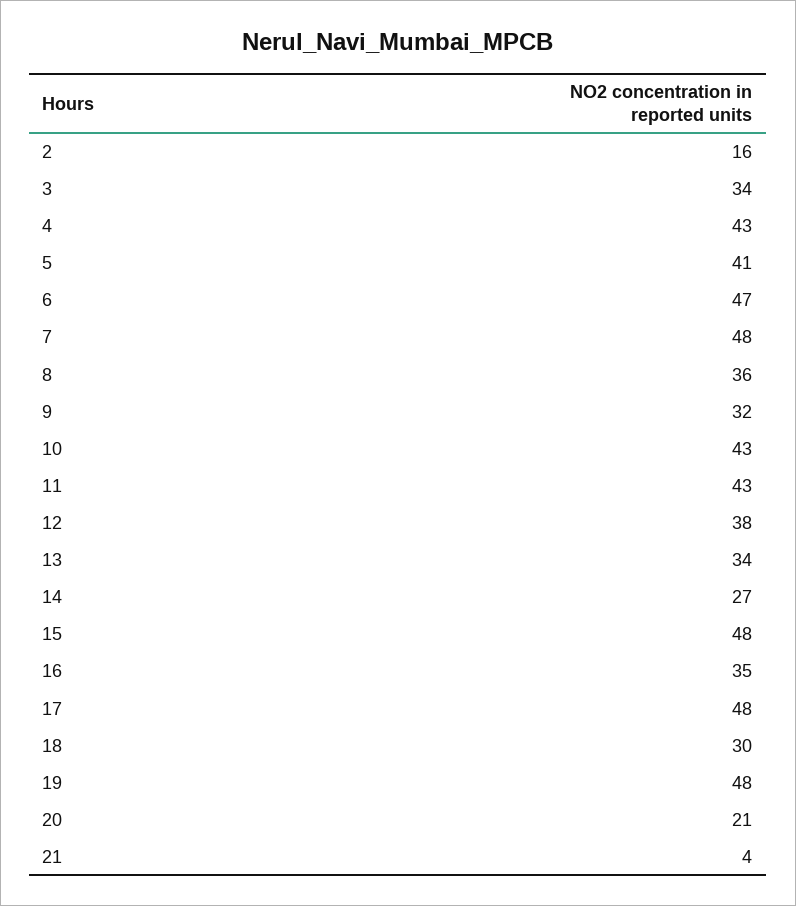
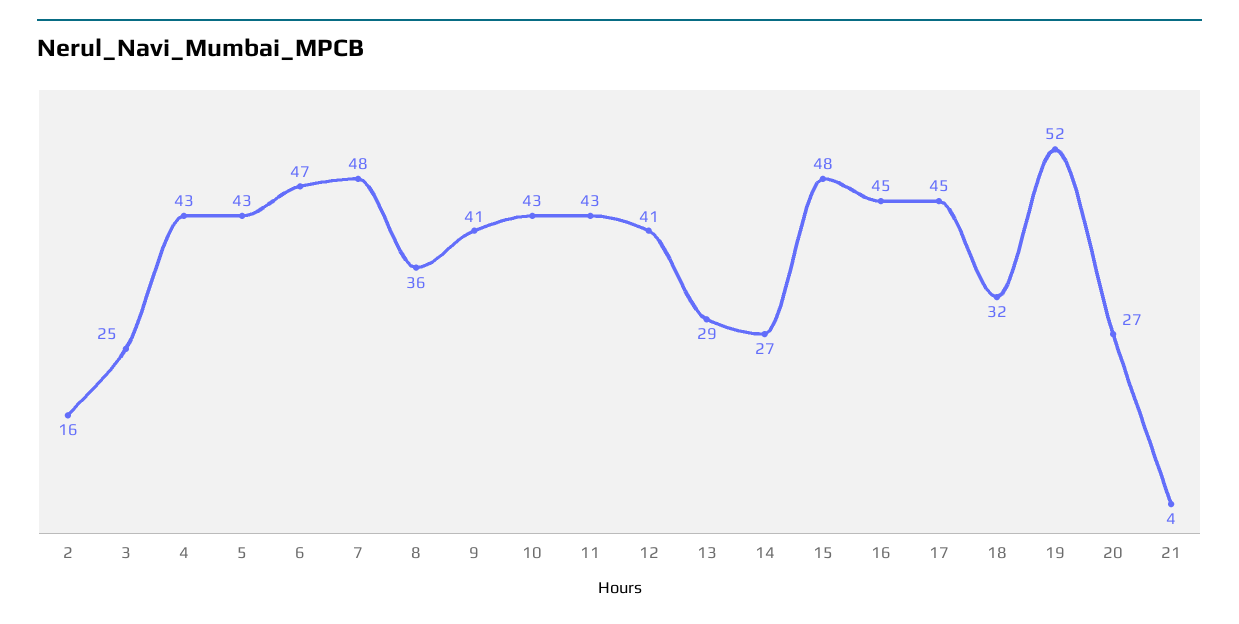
  {
    "2": 16,
-   "3": 34,
+   "3": 25,
    "4": 43,
-   "5": 41,
+   "5": 43,
    "6": 47,
    "7": 48,
    "8": 36,
-   "9": 32,
+   "9": 41,
    "10": 43,
    "11": 43,
-   "12": 38,
+   "12": 41,
-   "13": 34,
+   "13": 29,
    "14": 27,
    "15": 48,
-   "16": 35,
+   "16": 45,
-   "17": 48,
+   "17": 45,
-   "18": 30,
+   "18": 32,
-   "19": 48,
+   "19": 52,
-   "20": 21,
+   "20": 27,
    "21": 4
  }

